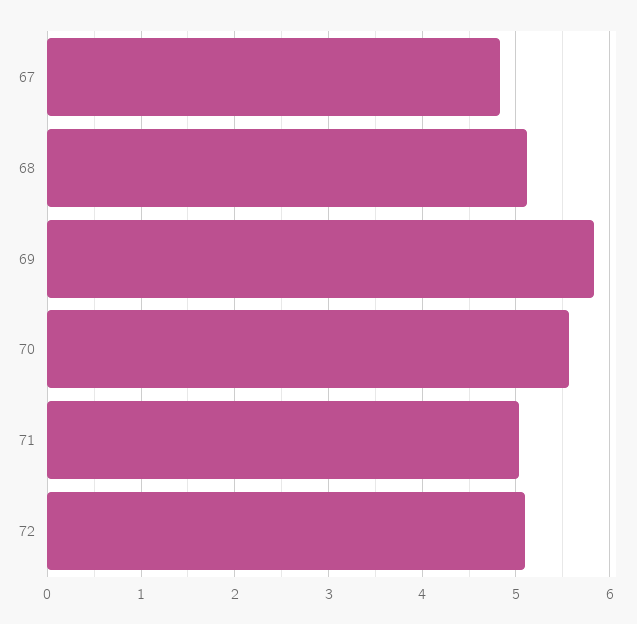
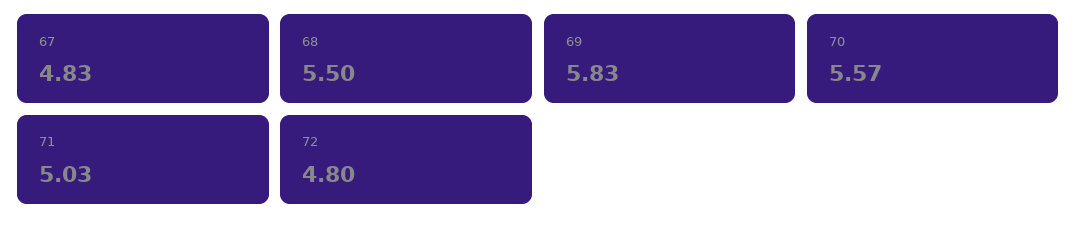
  {
    "67": 4.83,
-   "68": 5.1,
+   "68": 5.5,
    "69": 5.83,
    "70": 5.57,
    "71": 5.03,
-   "72": 5.1
+   "72": 4.8
  }

